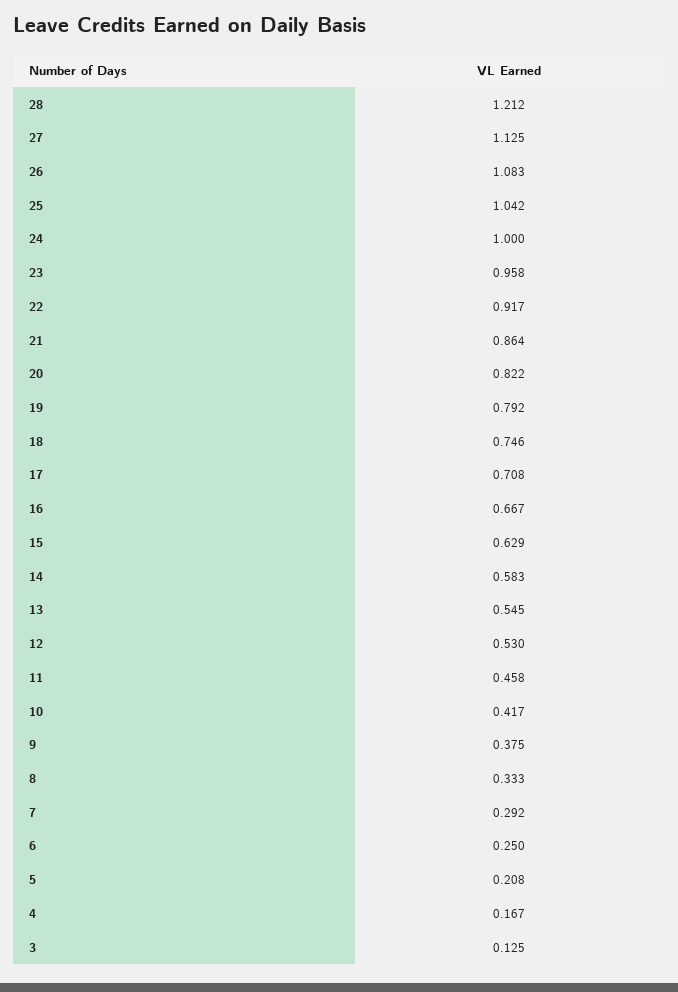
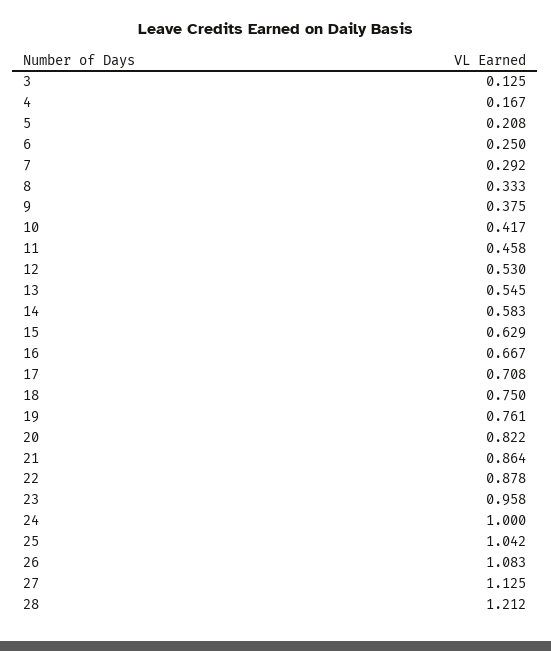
  {
    "28": 1.212,
    "27": 1.125,
    "26": 1.083,
    "25": 1.042,
    "24": 1,
    "23": 0.958,
-   "22": 0.917,
+   "22": 0.878,
    "21": 0.864,
    "20": 0.822,
-   "19": 0.792,
+   "19": 0.761,
-   "18": 0.746,
+   "18": 0.75,
    "17": 0.708,
    "16": 0.667,
    "15": 0.629,
    "14": 0.583,
    "13": 0.545,
    "12": 0.53,
    "11": 0.458,
    "10": 0.417,
    "9": 0.375,
    "8": 0.333,
    "7": 0.292,
    "6": 0.25,
    "5": 0.208,
    "4": 0.167,
    "3": 0.125
  }

